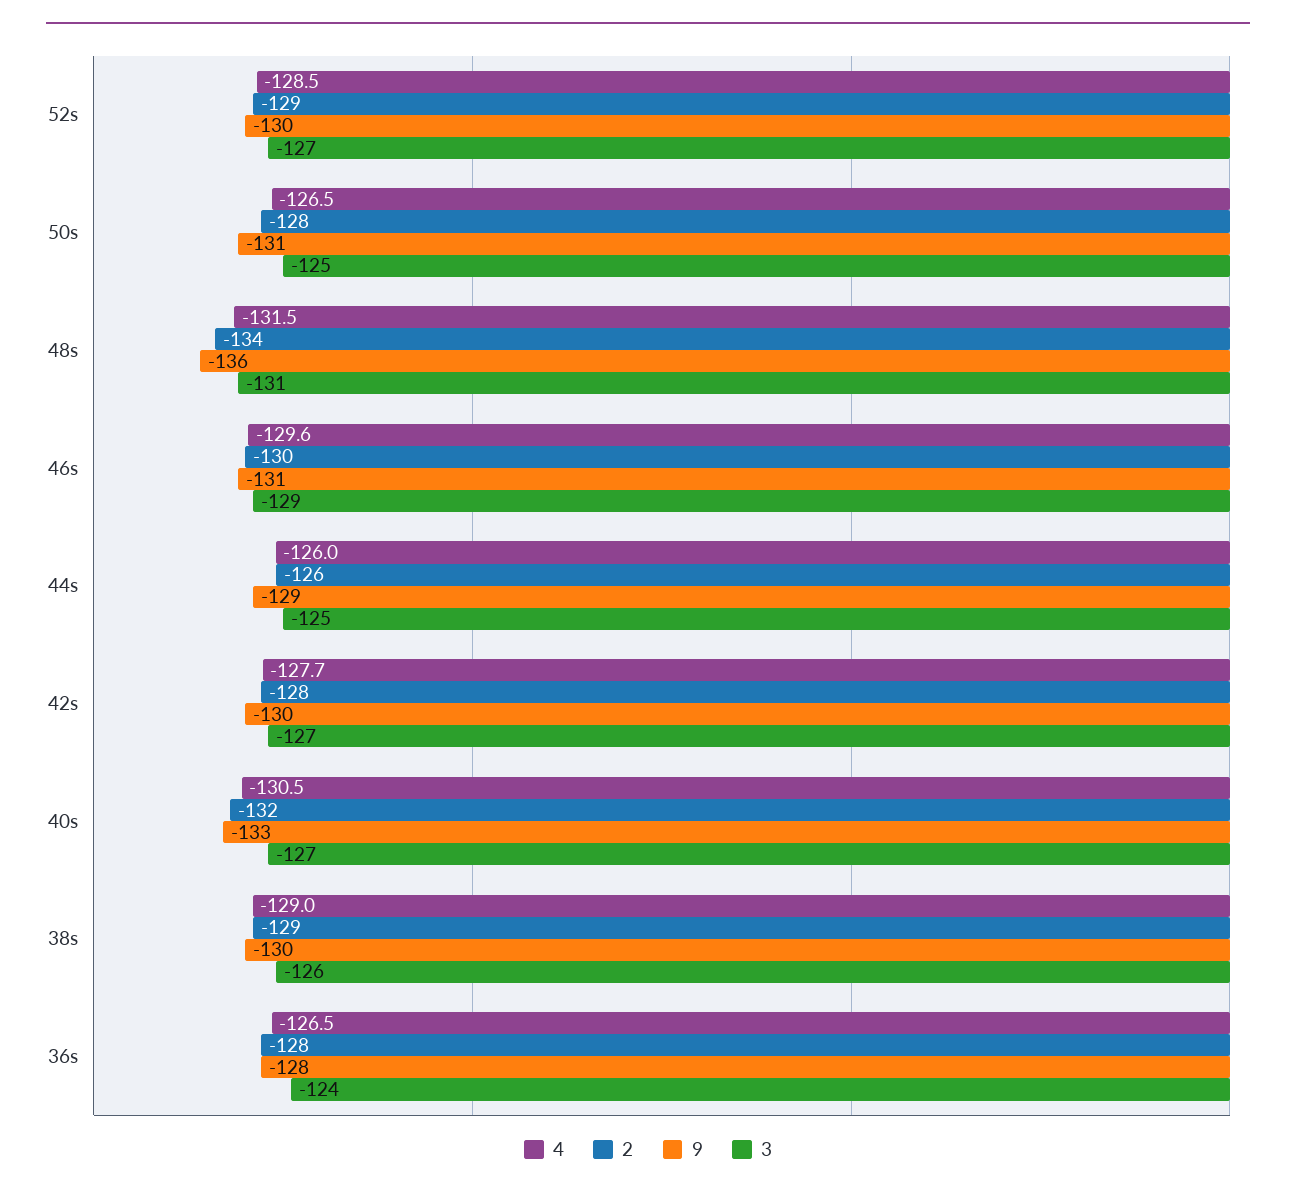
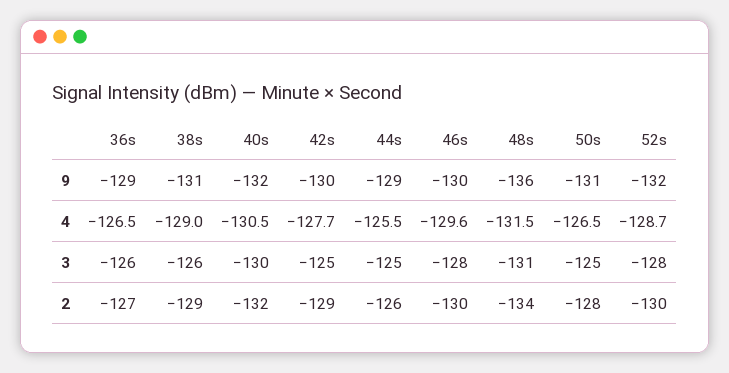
  {
    "4": {
-     "52s": -128.5,
+     "52s": -128.7,
      "50s": -126.5,
      "48s": -131.5,
      "46s": -129.6,
-     "44s": -126,
+     "44s": -125.5,
      "42s": -127.7,
      "40s": -130.5,
      "38s": -129,
      "36s": -126.5
    },
    "2": {
-     "52s": -129,
+     "52s": -130,
      "50s": -128,
      "48s": -134,
      "46s": -130,
      "44s": -126,
-     "42s": -128,
+     "42s": -129,
      "40s": -132,
      "38s": -129,
-     "36s": -128
+     "36s": -127
    },
    "9": {
-     "52s": -130,
+     "52s": -132,
      "50s": -131,
      "48s": -136,
-     "46s": -131,
+     "46s": -130,
      "44s": -129,
      "42s": -130,
-     "40s": -133,
+     "40s": -132,
-     "38s": -130,
+     "38s": -131,
-     "36s": -128
+     "36s": -129
    },
    "3": {
-     "52s": -127,
+     "52s": -128,
      "50s": -125,
      "48s": -131,
-     "46s": -129,
+     "46s": -128,
      "44s": -125,
-     "42s": -127,
+     "42s": -125,
-     "40s": -127,
+     "40s": -130,
      "38s": -126,
-     "36s": -124
+     "36s": -126
    }
  }

